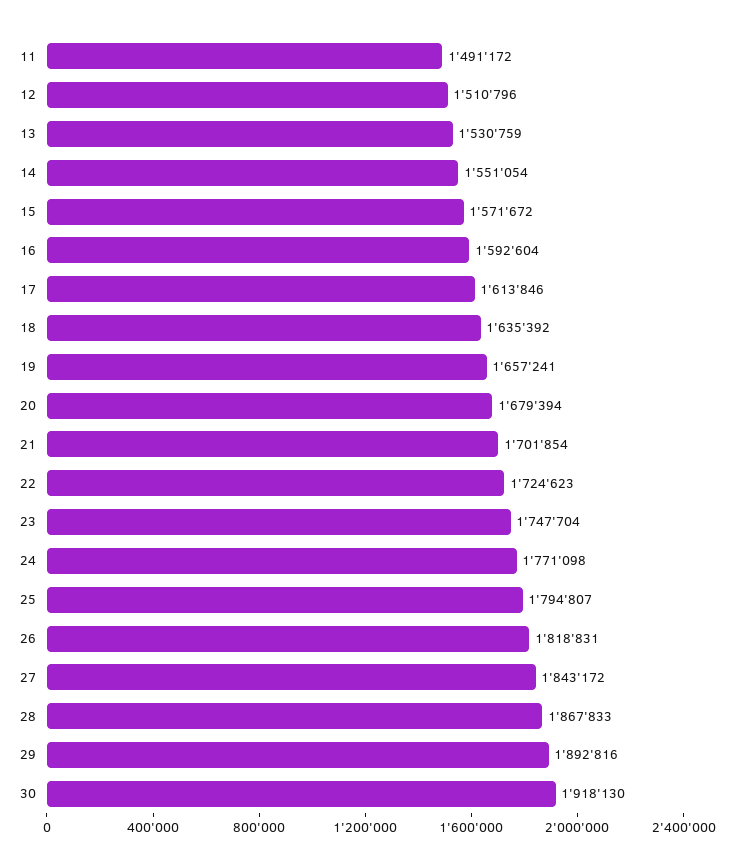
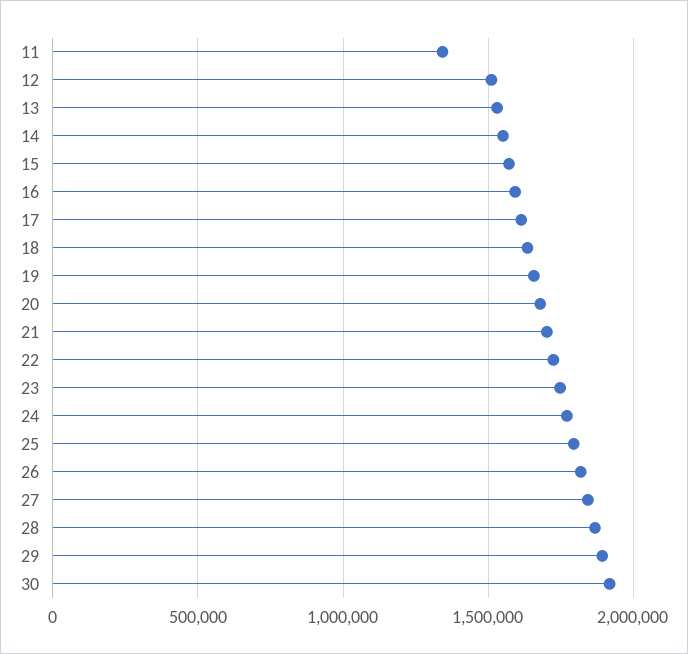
  {
-   "11": 1491172,
+   "11": 1350000,
    "12": 1510796,
    "13": 1530759,
    "14": 1551054,
    "15": 1571672,
    "16": 1592604,
    "17": 1613846,
    "18": 1635392,
    "19": 1657241,
    "20": 1679394,
    "21": 1701854,
    "22": 1724623,
    "23": 1747704,
    "24": 1771098,
    "25": 1794807,
    "26": 1818831,
    "27": 1843172,
    "28": 1867833,
    "29": 1892816,
    "30": 1918130
  }

